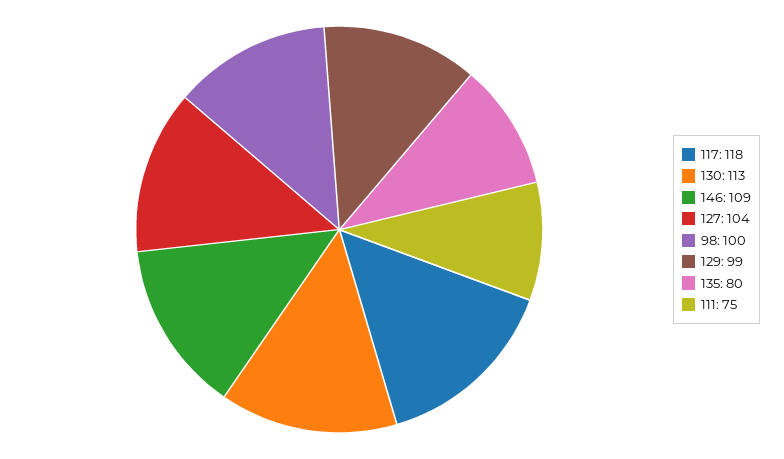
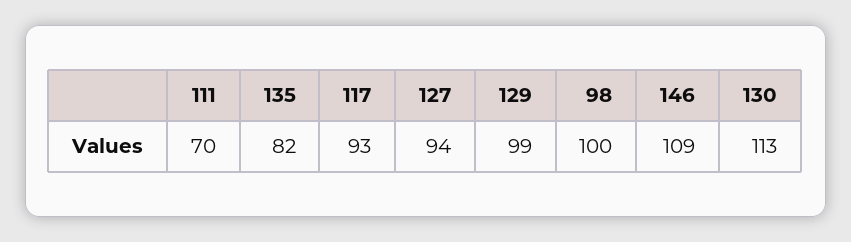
  {
-   "117": 118,
+   "117": 93,
    "130": 113,
    "146": 109,
-   "127": 104,
+   "127": 94,
    "98": 100,
    "129": 99,
-   "135": 80,
+   "135": 82,
-   "111": 75
+   "111": 70
  }

